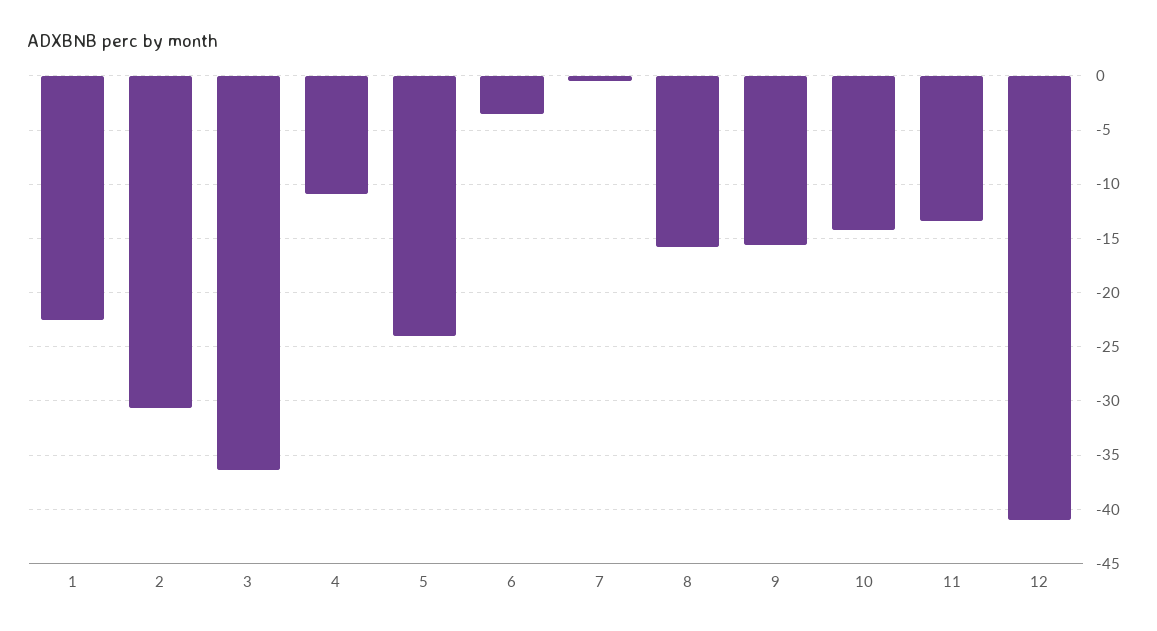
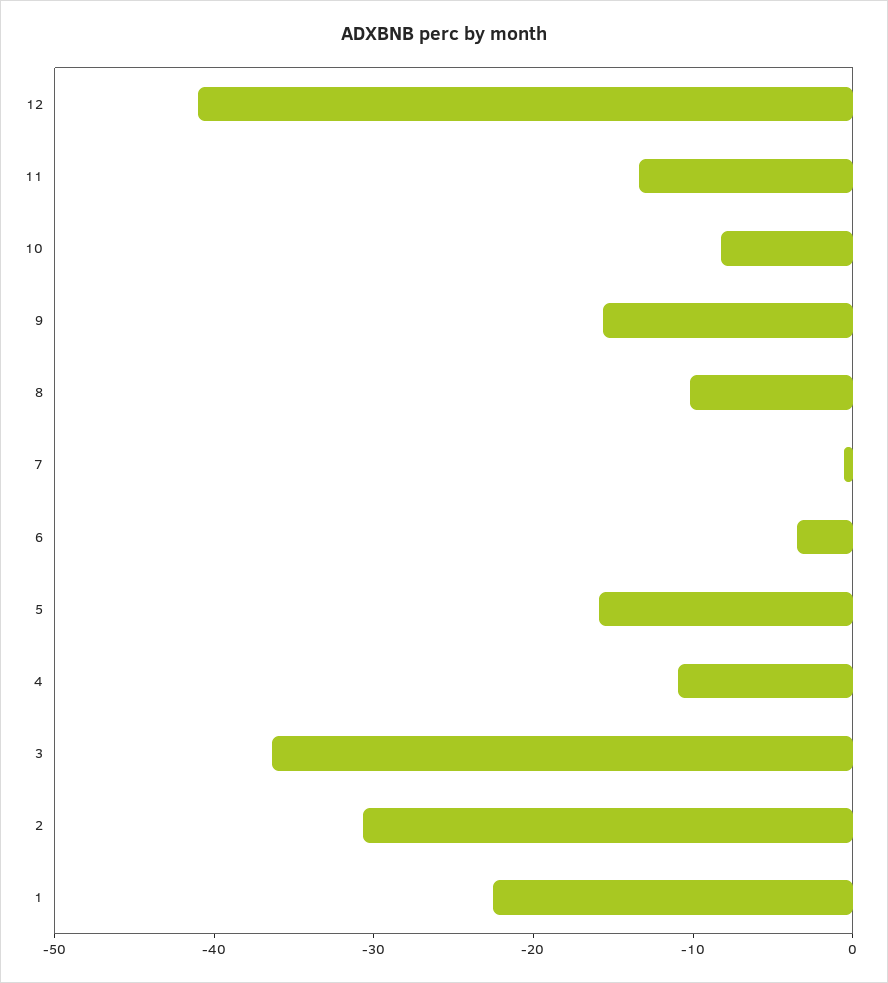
  {
    "1": -23,
    "2": -31,
    "3": -36,
    "4": -11,
-   "5": -24,
+   "5": -16,
    "6": -3,
    "7": -1,
-   "8": -16,
+   "8": -10,
    "9": -16,
-   "10": -14,
+   "10": -8,
    "11": -13,
    "12": -41
  }

